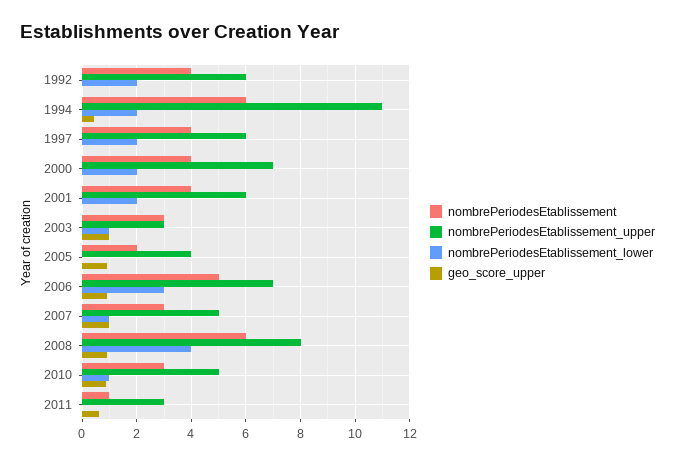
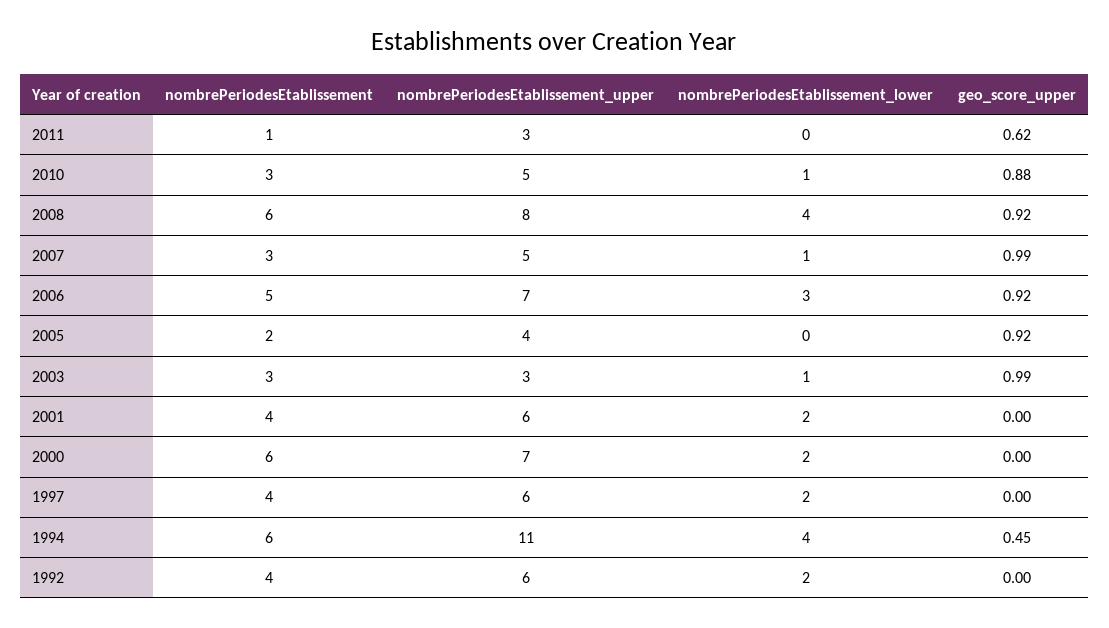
  {
    "nombrePeriodesEtablissement": {
      "1992": 4,
      "1994": 6,
      "1997": 4,
-     "2000": 4,
+     "2000": 6,
      "2001": 4,
      "2003": 3,
      "2005": 2,
      "2006": 5,
      "2007": 3,
      "2008": 6,
      "2010": 3,
      "2011": 1
    },
    "nombrePeriodesEtablissement_upper": {
      "1992": 6,
      "1994": 11,
      "1997": 6,
      "2000": 7,
      "2001": 6,
      "2003": 3,
      "2005": 4,
      "2006": 7,
      "2007": 5,
      "2008": 8,
      "2010": 5,
      "2011": 3
    },
    "nombrePeriodesEtablissement_lower": {
      "1992": 2,
-     "1994": 2,
+     "1994": 4,
      "1997": 2,
      "2000": 2,
      "2001": 2,
      "2003": 1,
      "2005": 0,
      "2006": 3,
      "2007": 1,
      "2008": 4,
      "2010": 1,
      "2011": 0
    },
    "geo_score_upper": {
      "1992": 0,
      "1994": 0.45,
      "1997": 0,
      "2000": 0,
      "2001": 0,
      "2003": 0.99,
      "2005": 0.92,
      "2006": 0.92,
      "2007": 0.99,
      "2008": 0.92,
      "2010": 0.88,
      "2011": 0.62
    }
  }

